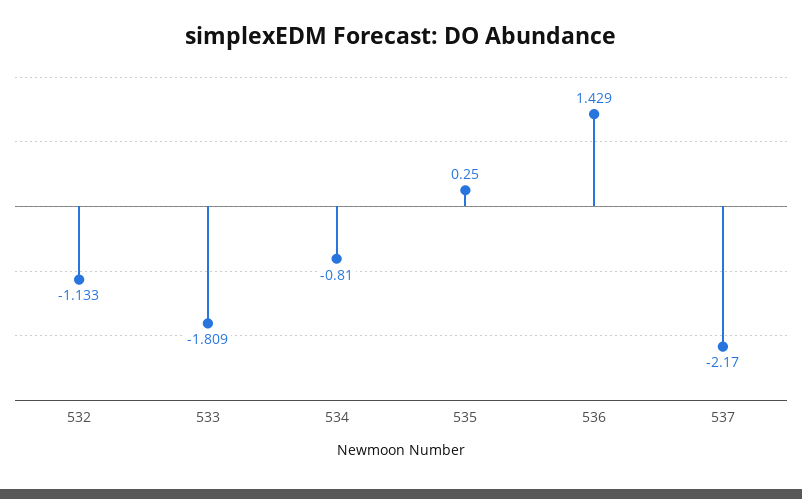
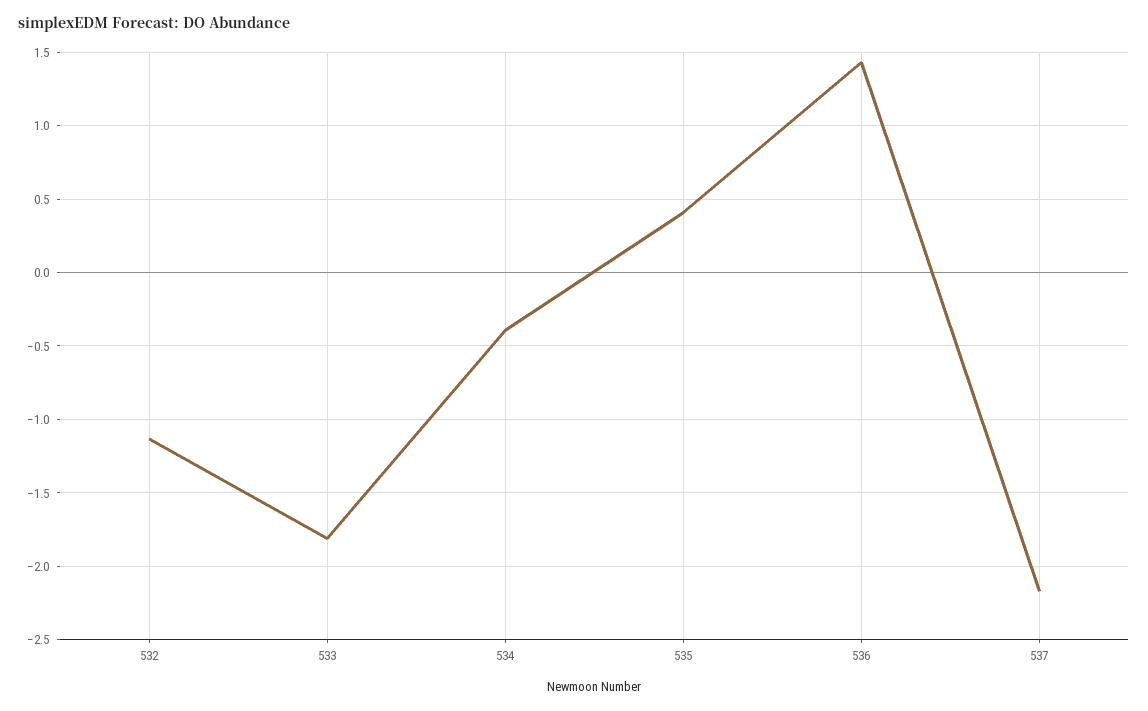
  {
    "532": -1.133,
    "533": -1.809,
-   "534": -0.81,
+   "534": -0.4,
-   "535": 0.25,
+   "535": 0.4,
    "536": 1.429,
    "537": -2.17
  }

